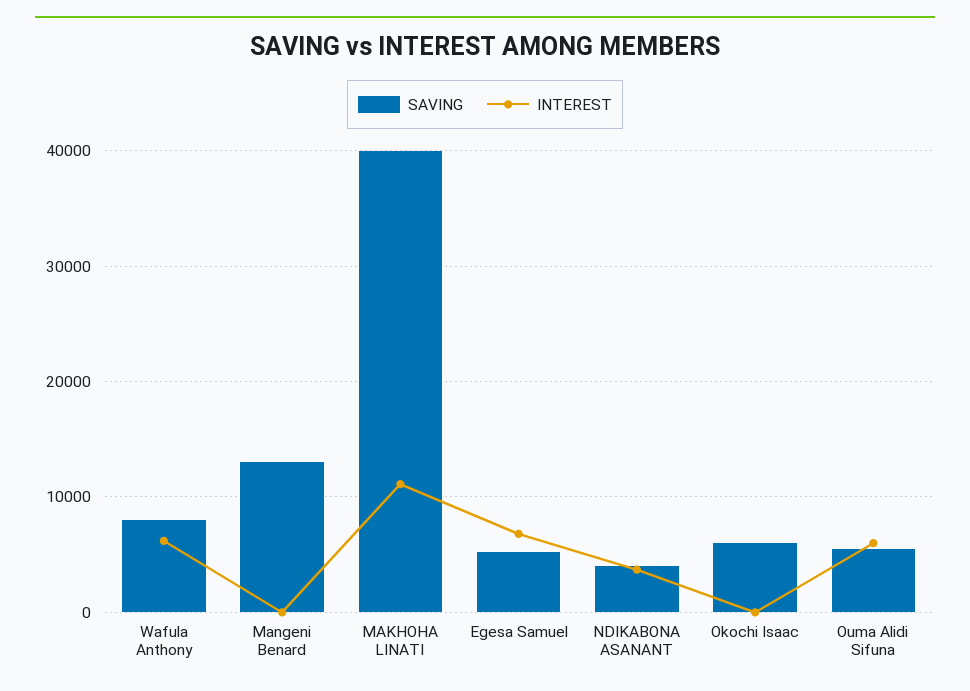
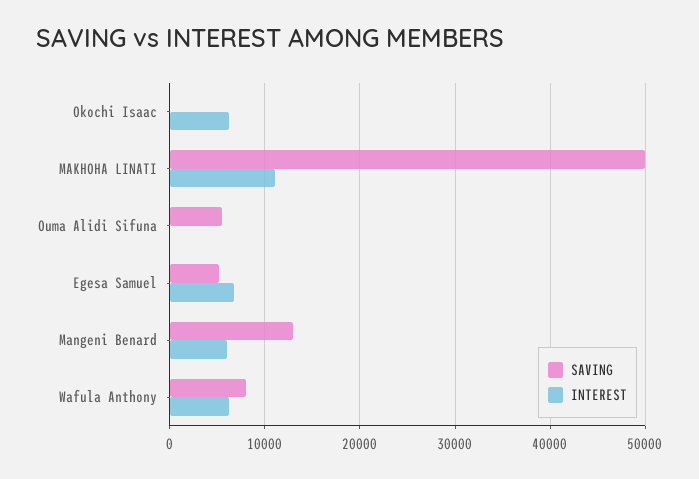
  {
    "SAVING": {
      "Wafula Anthony": 8000,
      "Mangeni Benard": 13000,
-     "MAKHOHA LINATI": 40000,
+     "MAKHOHA LINATI": 50000,
      "Egesa Samuel": 5000,
-     "NDIKABONA ASANANT": 4000,
-     "Okochi Isaac": 6000,
+     "Okochi Isaac": 0,
      "Ouma Alidi Sifuna": 6000
    },
    "INTEREST": {
      "Wafula Anthony": 6000,
-     "Mangeni Benard": 0,
+     "Mangeni Benard": 6000,
      "MAKHOHA LINATI": 11000,
      "Egesa Samuel": 7000,
-     "NDIKABONA ASANANT": 4000,
-     "Okochi Isaac": 0,
+     "Okochi Isaac": 6000,
-     "Ouma Alidi Sifuna": 6000
+     "Ouma Alidi Sifuna": 0
    }
  }

